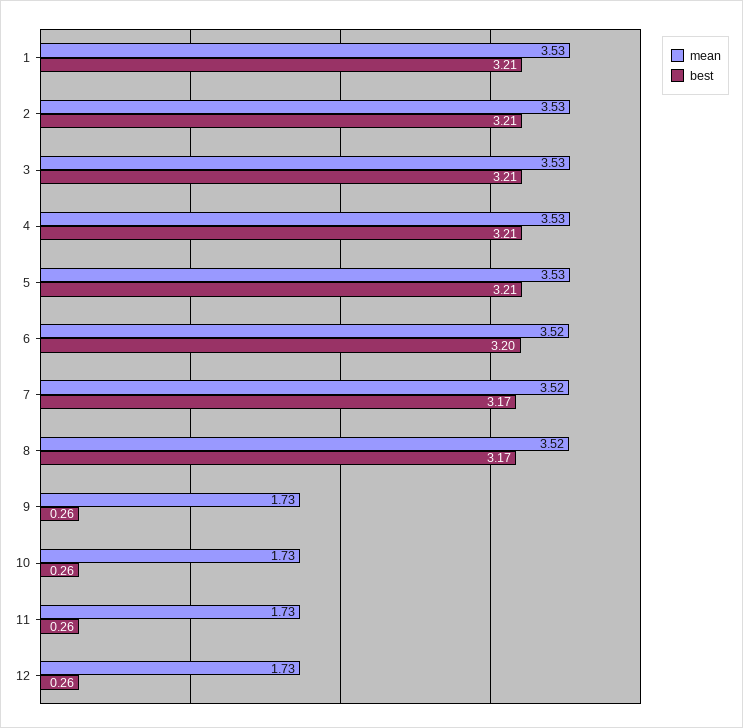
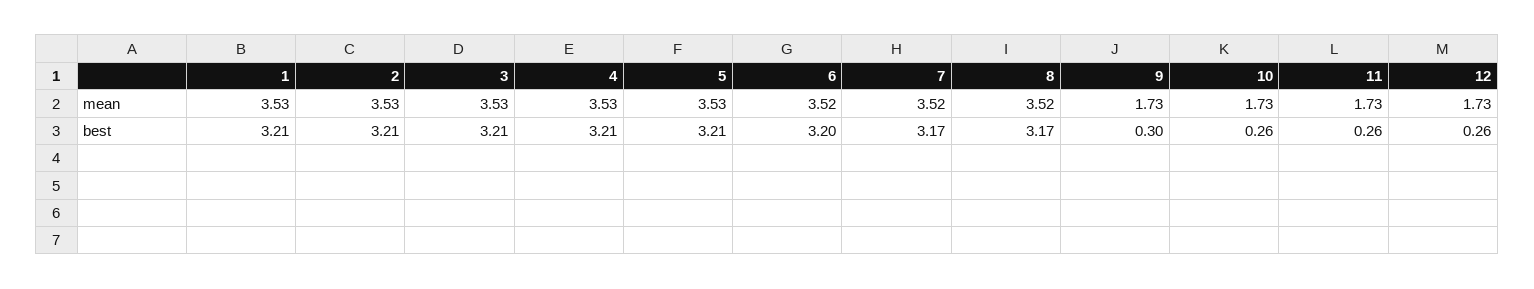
  {
    "mean": {
      "1": 3.53,
      "2": 3.53,
      "3": 3.53,
      "4": 3.53,
      "5": 3.53,
      "6": 3.52,
      "7": 3.52,
      "8": 3.52,
      "9": 1.73,
      "10": 1.73,
      "11": 1.73,
      "12": 1.73
    },
    "best": {
      "1": 3.21,
      "2": 3.21,
      "3": 3.21,
      "4": 3.21,
      "5": 3.21,
      "6": 3.2,
      "7": 3.17,
      "8": 3.17,
-     "9": 0.26,
+     "9": 0.3,
      "10": 0.26,
      "11": 0.26,
      "12": 0.26
    }
  }

